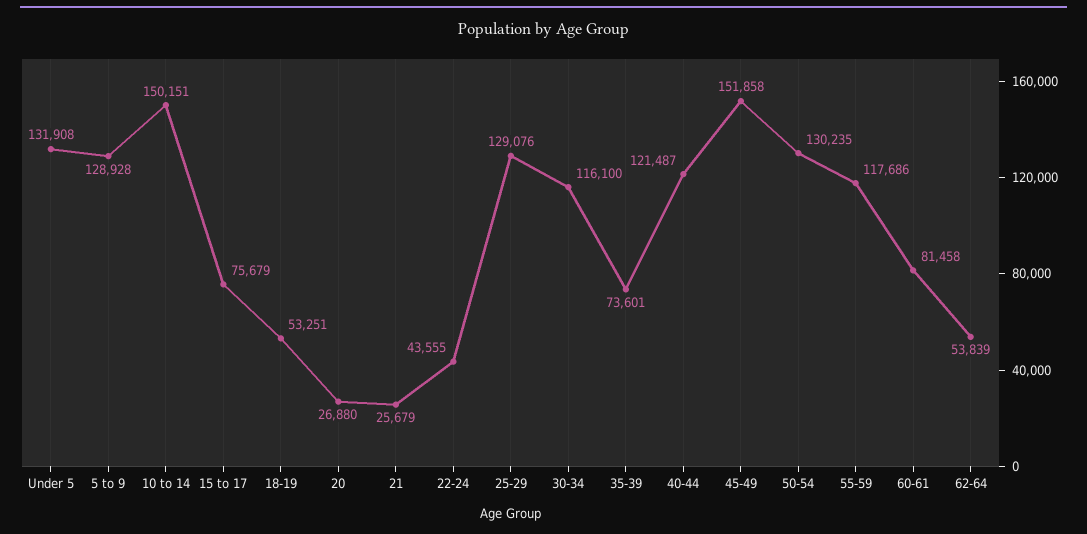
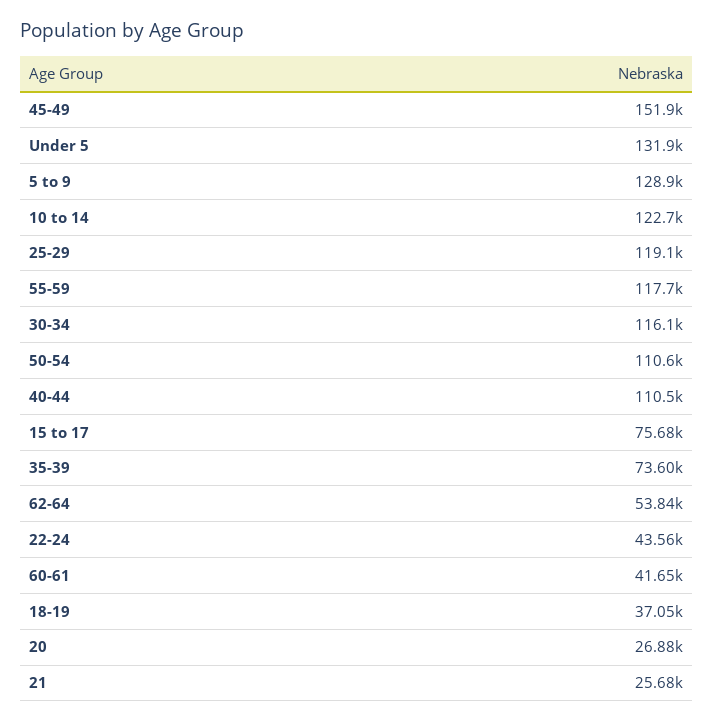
  {
    "Under 5": 131908,
    "5 to 9": 128928,
-   "10 to 14": 150151,
+   "10 to 14": 122700,
    "15 to 17": 75679,
-   "18-19": 53251,
+   "18-19": 37050,
    "20": 26880,
    "21": 25679,
    "22-24": 43555,
-   "25-29": 129076,
+   "25-29": 119100,
    "30-34": 116100,
    "35-39": 73601,
-   "40-44": 121487,
+   "40-44": 110500,
    "45-49": 151858,
-   "50-54": 130235,
+   "50-54": 110600,
    "55-59": 117686,
-   "60-61": 81458,
+   "60-61": 41650,
    "62-64": 53839
  }

